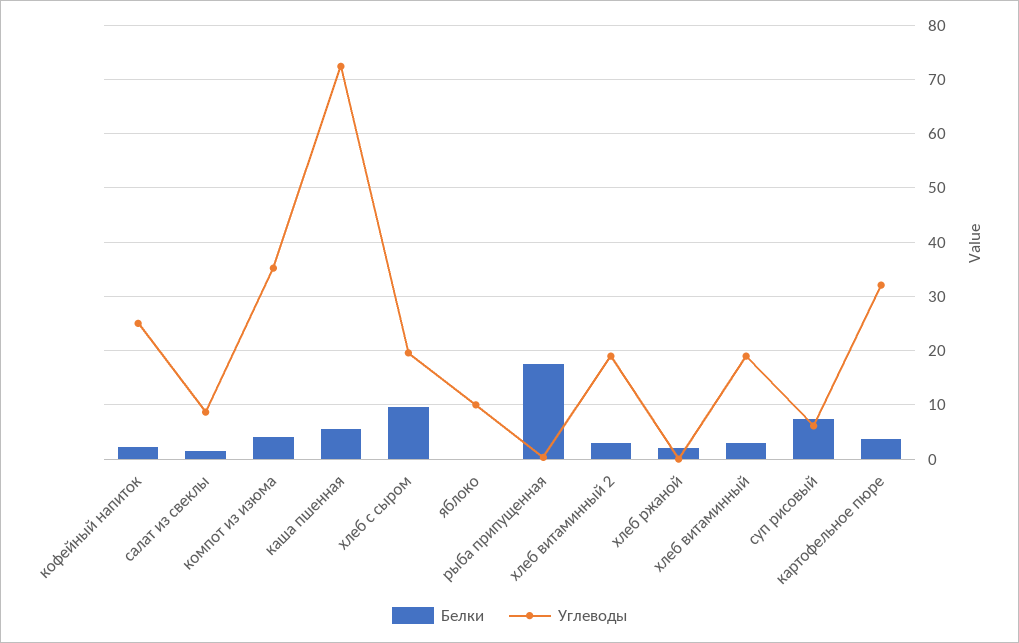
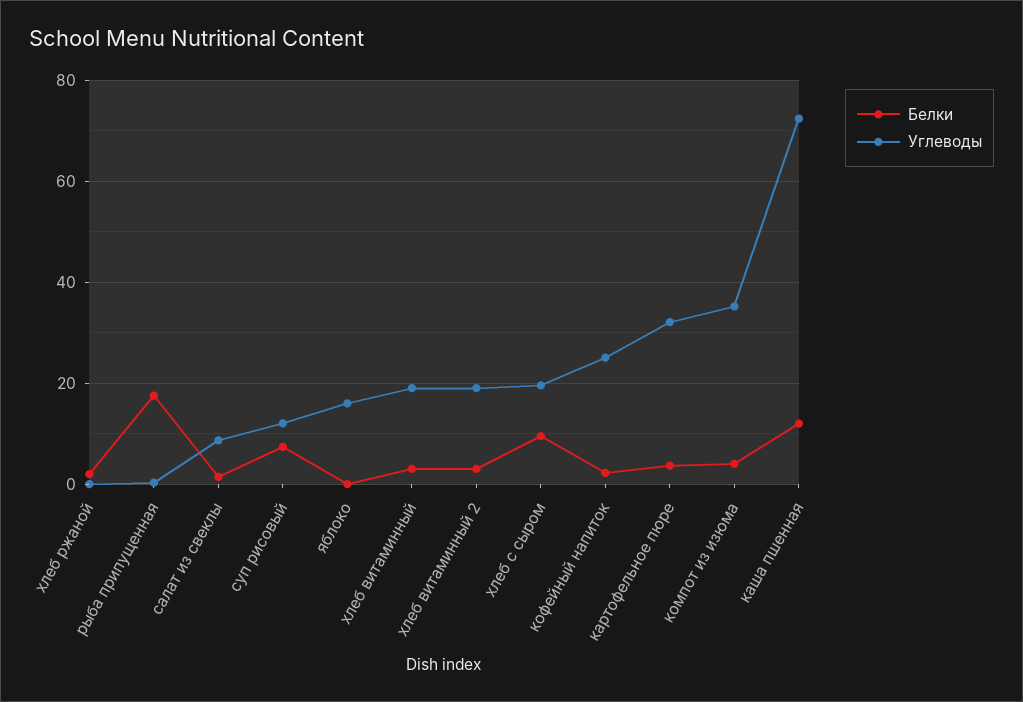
  {
    "Белки": {
      "кофейный напиток": 2,
      "салат из свеклы": 2,
      "компот из изюма": 4,
-     "каша пшенная": 6,
+     "каша пшенная": 12,
      "хлеб c сыром": 10,
      "яблоко": 0,
      "рыба припущенная": 18,
      "хлеб витаминный 2": 4,
      "хлеб ржаной": 2,
      "хлеб витаминный": 4,
      "суп рисовый": 8,
      "картофельное пюре": 4
    },
    "Углеводы": {
      "кофейный напиток": 26,
      "салат из свеклы": 8,
      "компот из изюма": 36,
      "каша пшенная": 72,
      "хлеб c сыром": 20,
-     "яблоко": 10,
+     "яблоко": 16,
      "рыба припущенная": 0,
      "хлеб витаминный 2": 20,
      "хлеб ржаной": 0,
      "хлеб витаминный": 20,
-     "суп рисовый": 6,
+     "суп рисовый": 12,
      "картофельное пюре": 32
    }
  }

